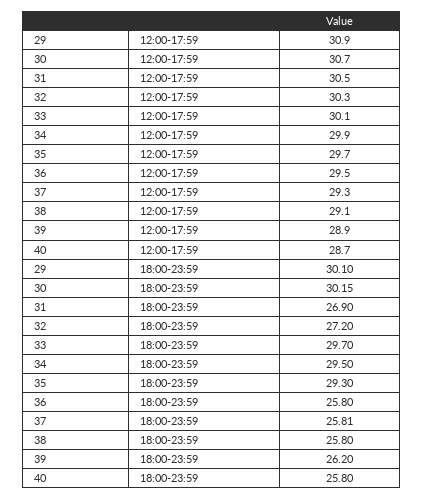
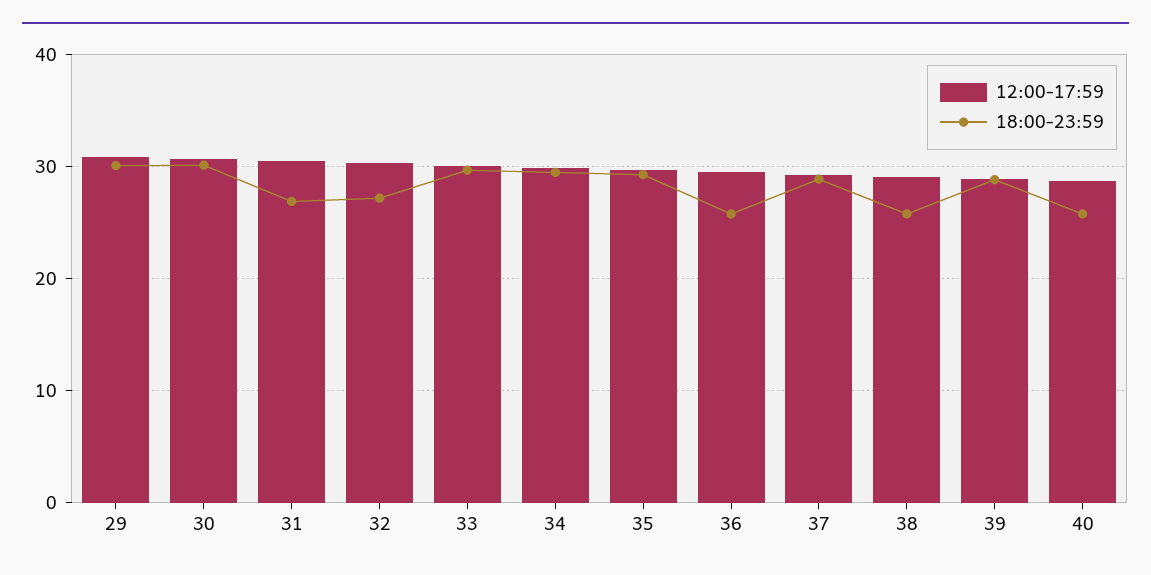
  {
    "12:00-17:59": {
      "29": 30.9,
      "30": 30.7,
      "31": 30.5,
      "32": 30.3,
      "33": 30.1,
      "34": 29.9,
      "35": 29.7,
      "36": 29.5,
      "37": 29.3,
      "38": 29.1,
      "39": 28.9,
      "40": 28.7
    },
    "18:00-23:59": {
      "29": 30.1,
      "30": 30.15,
      "31": 26.9,
      "32": 27.2,
      "33": 29.7,
      "34": 29.5,
      "35": 29.3,
      "36": 25.8,
-     "37": 25.81,
+     "37": 29,
      "38": 25.8,
-     "39": 26.2,
+     "39": 29,
      "40": 25.8
    }
  }

